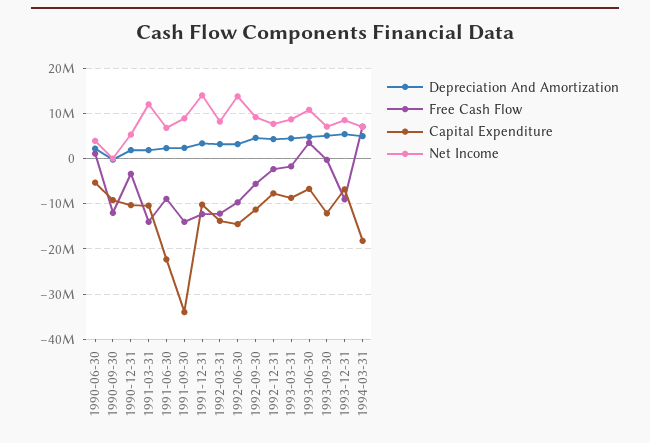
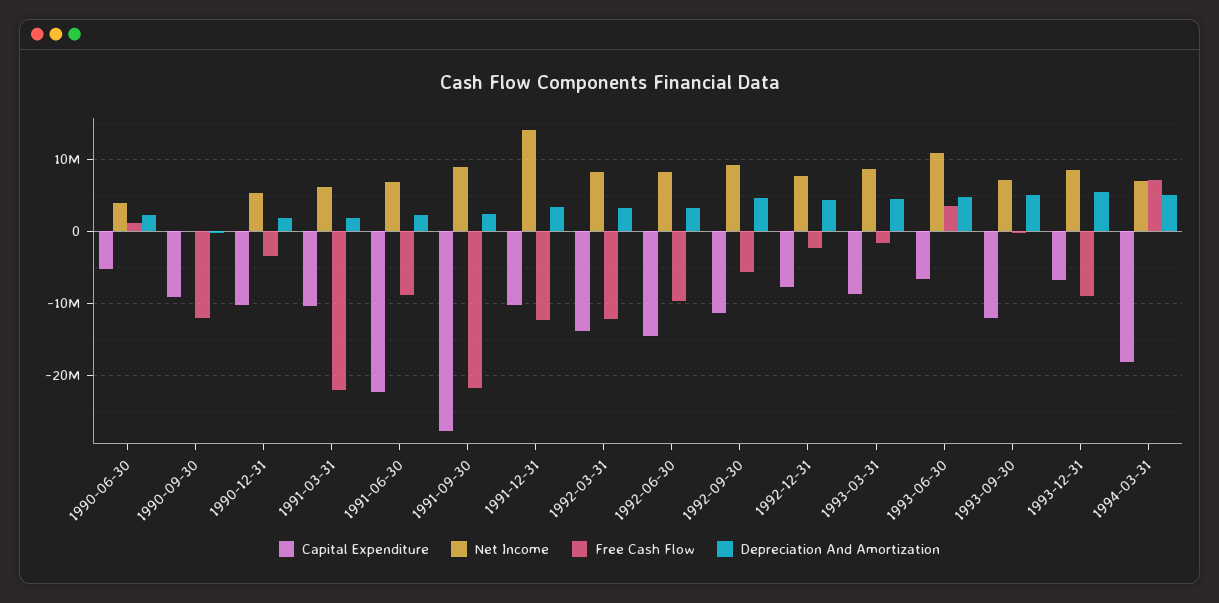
  {
    "Depreciation And Amortization": {
      "1990-06-30": 2000000,
      "1990-09-30": 0,
      "1990-12-31": 2000000,
      "1991-03-31": 2000000,
      "1991-06-30": 2000000,
      "1991-09-30": 2000000,
      "1991-12-31": 3000000,
      "1992-03-31": 3000000,
      "1992-06-30": 3000000,
      "1992-09-30": 5000000,
      "1992-12-31": 4000000,
      "1993-03-31": 5000000,
      "1993-06-30": 5000000,
      "1993-09-30": 5000000,
      "1993-12-31": 5000000,
      "1994-03-31": 5000000
    },
    "Free Cash Flow": {
      "1990-06-30": 1000000,
      "1990-09-30": -12000000,
      "1990-12-31": -3000000,
-     "1991-03-31": -14000000,
+     "1991-03-31": -22000000,
      "1991-06-30": -9000000,
-     "1991-09-30": -14000000,
+     "1991-09-30": -22000000,
      "1991-12-31": -12000000,
      "1992-03-31": -12000000,
      "1992-06-30": -10000000,
      "1992-09-30": -6000000,
      "1992-12-31": -2000000,
      "1993-03-31": -2000000,
      "1993-06-30": 4000000,
      "1993-09-30": 0,
      "1993-12-31": -9000000,
      "1994-03-31": 7000000
    },
    "Capital Expenditure": {
      "1990-06-30": -5000000,
      "1990-09-30": -9000000,
      "1990-12-31": -10000000,
      "1991-03-31": -10000000,
      "1991-06-30": -22000000,
-     "1991-09-30": -34000000,
+     "1991-09-30": -28000000,
      "1991-12-31": -10000000,
      "1992-03-31": -14000000,
      "1992-06-30": -15000000,
      "1992-09-30": -11000000,
      "1992-12-31": -8000000,
      "1993-03-31": -9000000,
      "1993-06-30": -7000000,
      "1993-09-30": -12000000,
      "1993-12-31": -7000000,
      "1994-03-31": -18000000
    },
    "Net Income": {
      "1990-06-30": 4000000,
      "1990-09-30": 0,
      "1990-12-31": 5000000,
-     "1991-03-31": 12000000,
+     "1991-03-31": 6000000,
      "1991-06-30": 7000000,
      "1991-09-30": 9000000,
      "1991-12-31": 14000000,
      "1992-03-31": 8000000,
-     "1992-06-30": 14000000,
+     "1992-06-30": 8000000,
      "1992-09-30": 9000000,
      "1992-12-31": 8000000,
      "1993-03-31": 9000000,
      "1993-06-30": 11000000,
      "1993-09-30": 7000000,
      "1993-12-31": 9000000,
      "1994-03-31": 7000000
    }
  }

